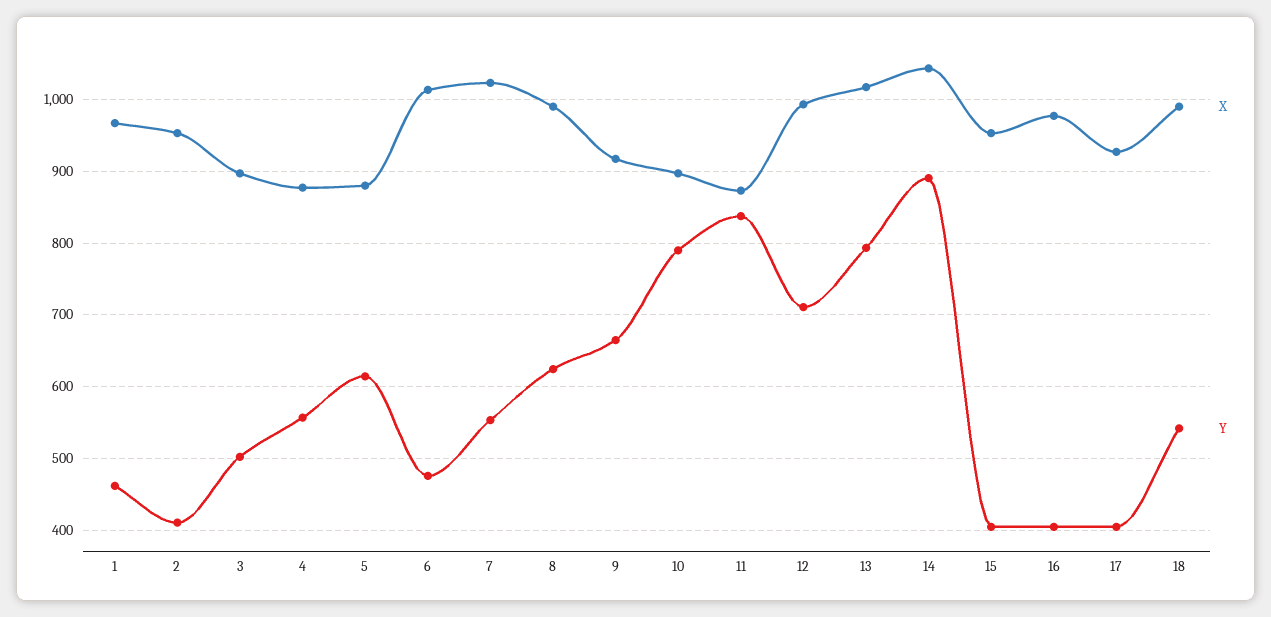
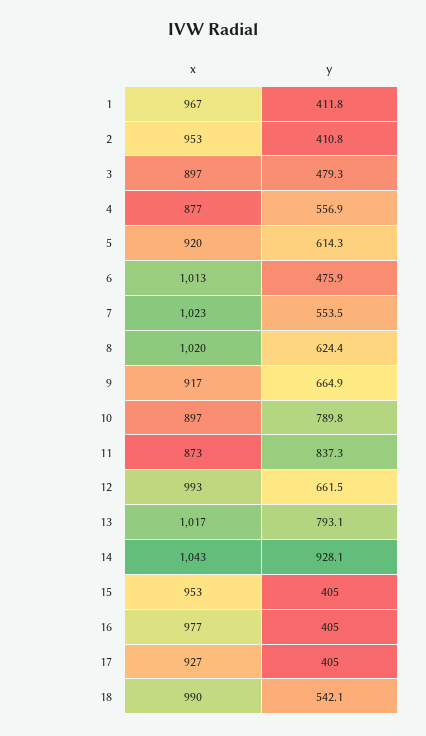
  {
    "X": {
      "1": 967,
      "2": 953,
      "3": 897,
      "4": 877,
-     "5": 880,
+     "5": 920,
      "6": 1013,
      "7": 1023,
-     "8": 990,
+     "8": 1020,
      "9": 917,
      "10": 897,
      "11": 873,
      "12": 993,
      "13": 1017,
      "14": 1043,
      "15": 953,
      "16": 977,
      "17": 927,
      "18": 990
    },
    "Y": {
-     "1": 460,
+     "1": 411.8,
      "2": 410.8,
-     "3": 500,
+     "3": 479.3,
      "4": 556.9,
      "5": 614.3,
      "6": 475.9,
      "7": 553.5,
      "8": 624.4,
      "9": 664.9,
      "10": 789.8,
      "11": 837.3,
-     "12": 710,
+     "12": 661.5,
      "13": 793.1,
-     "14": 890,
+     "14": 928.1,
      "15": 405,
      "16": 405,
      "17": 405,
      "18": 542.1
    }
  }

